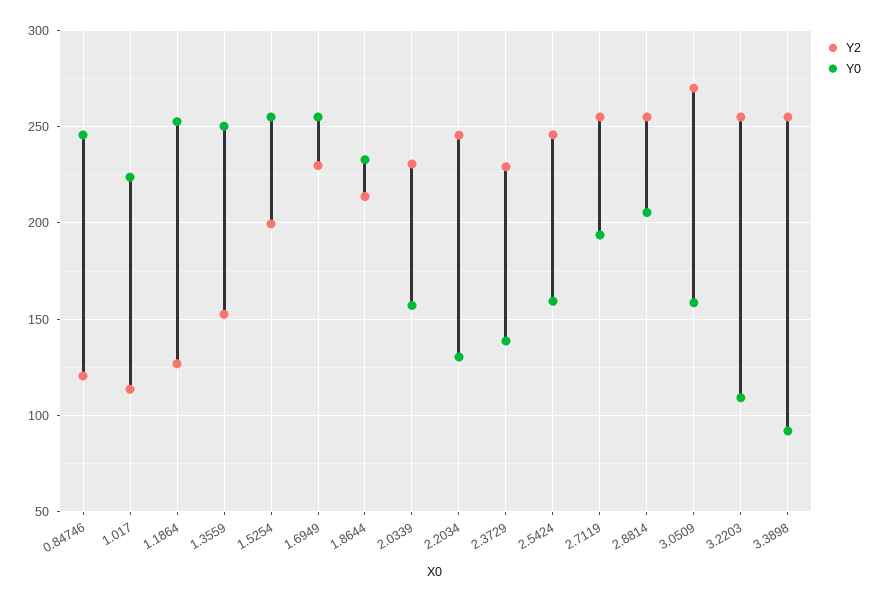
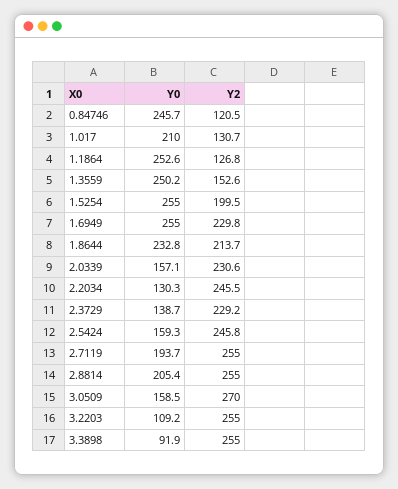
  {
    "Y2": {
      "0.84746": 120.5,
-     "1.017": 115,
+     "1.017": 130.7,
      "1.1864": 126.8,
      "1.3559": 152.6,
      "1.5254": 199.5,
      "1.6949": 229.8,
      "1.8644": 213.7,
      "2.0339": 230.6,
      "2.2034": 245.5,
      "2.3729": 229.2,
      "2.5424": 245.8,
      "2.7119": 255,
      "2.8814": 255,
      "3.0509": 270,
      "3.2203": 255,
      "3.3898": 255
    },
    "Y0": {
      "0.84746": 245.7,
-     "1.017": 225,
+     "1.017": 210,
      "1.1864": 252.6,
      "1.3559": 250.2,
      "1.5254": 255,
      "1.6949": 255,
      "1.8644": 232.8,
      "2.0339": 157.1,
      "2.2034": 130.3,
      "2.3729": 138.7,
      "2.5424": 159.3,
      "2.7119": 193.7,
      "2.8814": 205.4,
      "3.0509": 158.5,
      "3.2203": 109.2,
      "3.3898": 91.9
    }
  }

